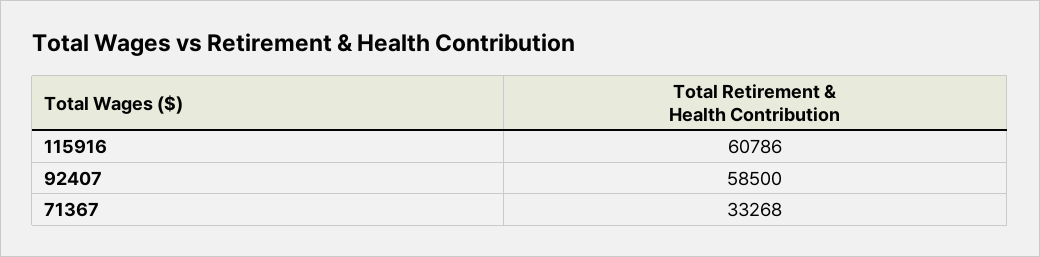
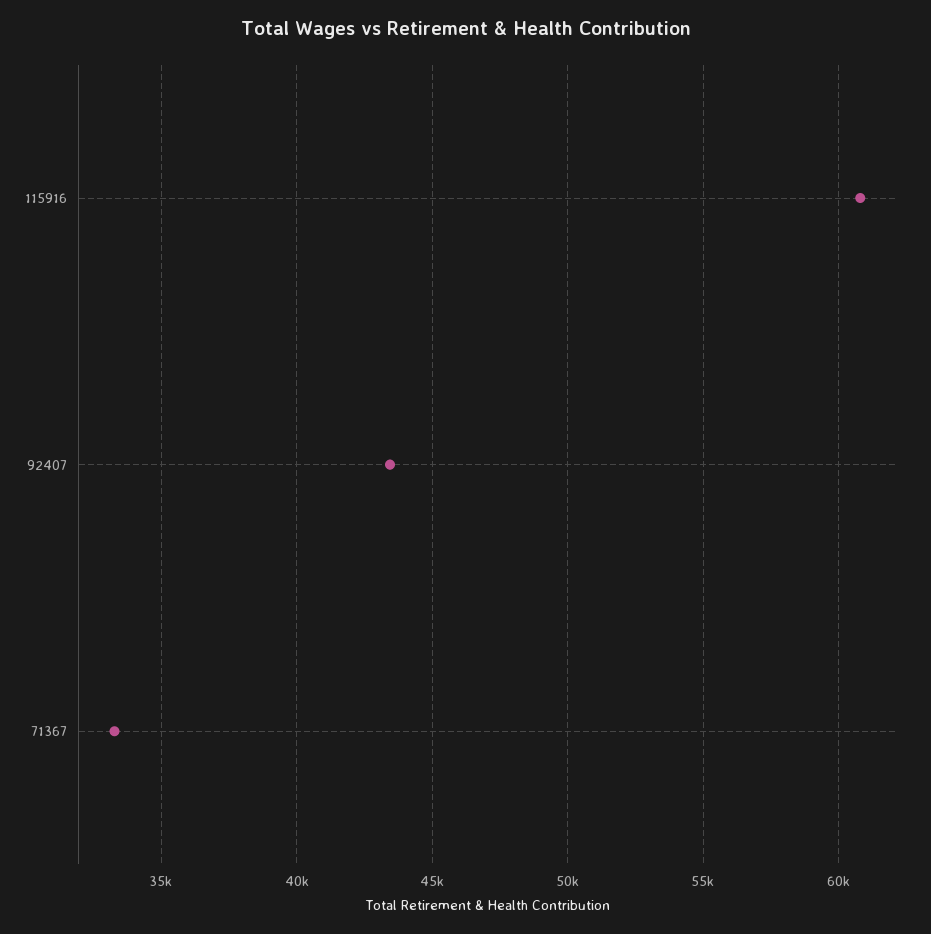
  {
    "115916": 60786,
-   "92407": 58500,
+   "92407": 43500,
    "71367": 33268
  }

